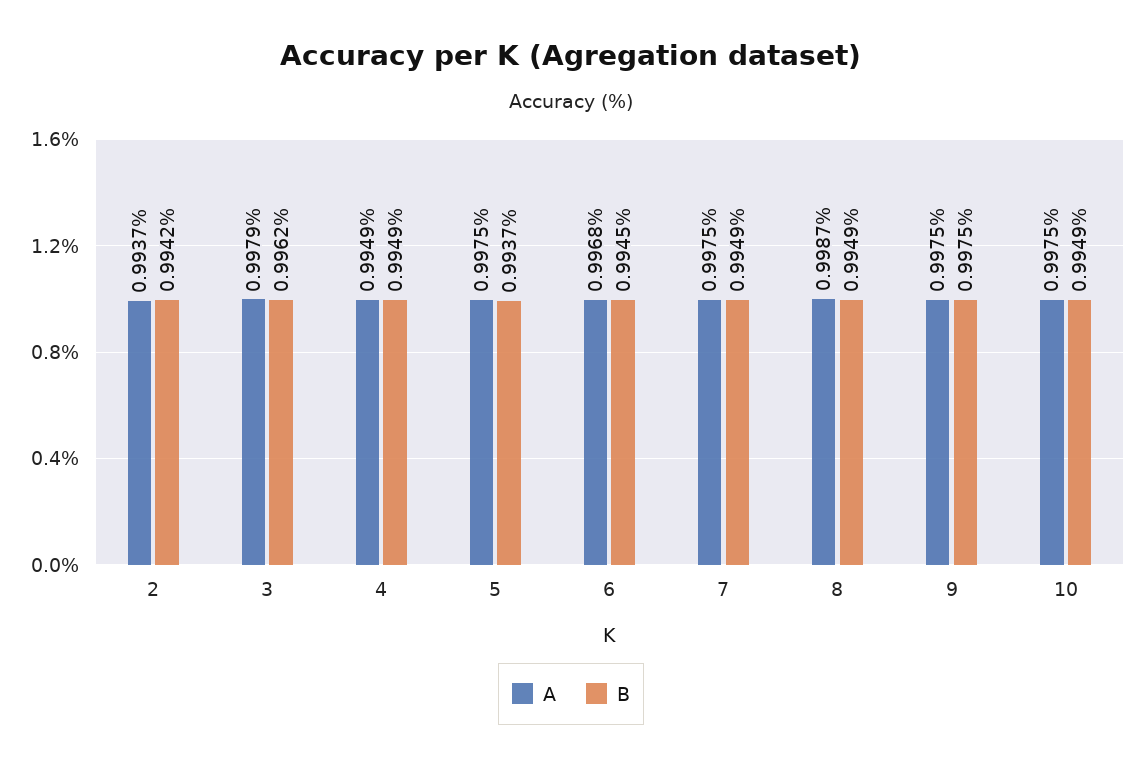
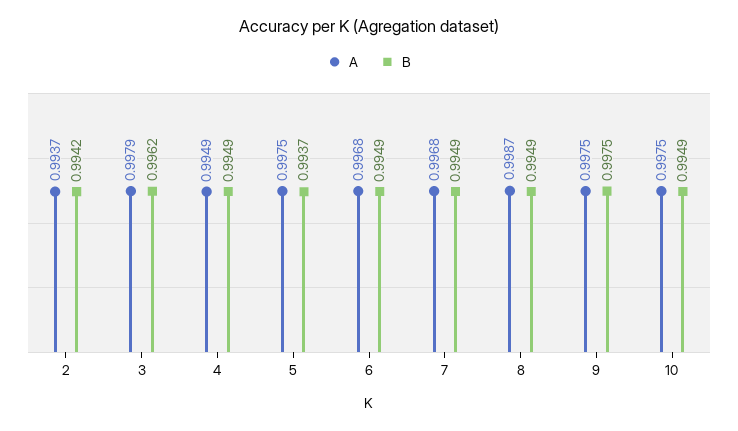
  {
    "A": {
      "2": 0.9937,
      "3": 0.9979,
      "4": 0.9949,
      "5": 0.9975,
      "6": 0.9968,
-     "7": 0.9975,
+     "7": 0.9968,
      "8": 0.9987,
      "9": 0.9975,
      "10": 0.9975
    },
    "B": {
      "2": 0.9942,
      "3": 0.9962,
      "4": 0.9949,
      "5": 0.9937,
-     "6": 0.9945,
+     "6": 0.9949,
      "7": 0.9949,
      "8": 0.9949,
      "9": 0.9975,
      "10": 0.9949
    }
  }

